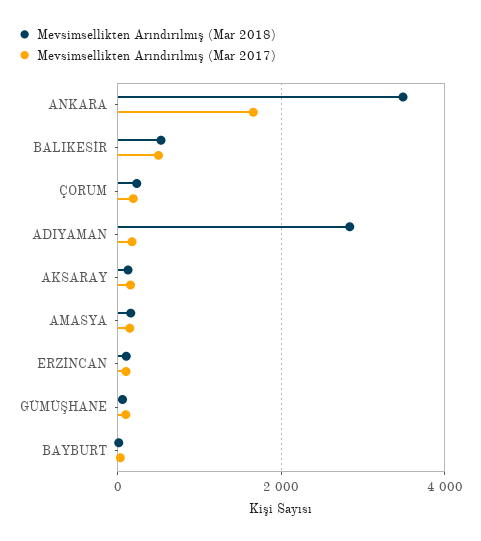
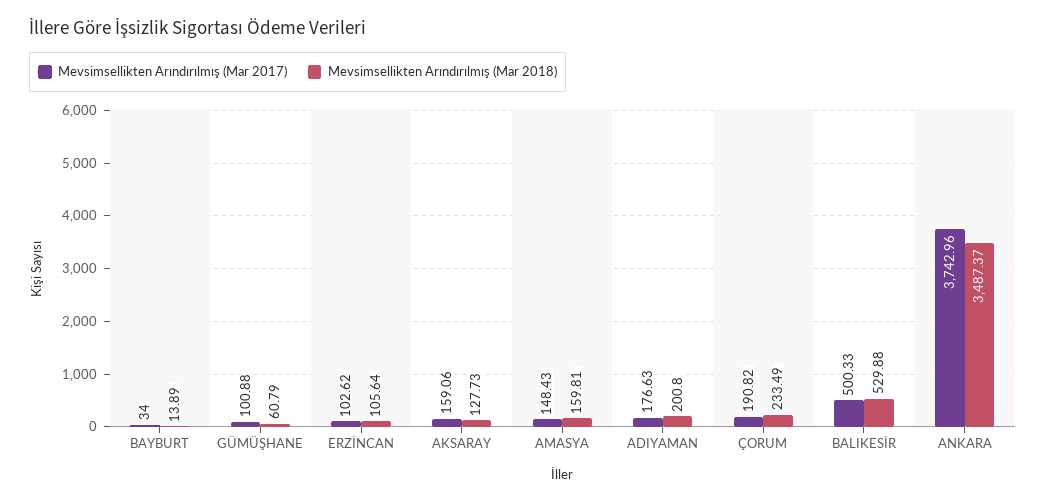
  {
    "Mevsimsellikten Arındırılmış (Mar 2018)": {
      "ANKARA": 3487.37,
      "BALIKESİR": 529.88,
      "ÇORUM": 233.49,
-     "ADIYAMAN": 2800,
+     "ADIYAMAN": 200.8,
      "AKSARAY": 127.73,
      "AMASYA": 159.81,
      "ERZİNCAN": 105.64,
      "GÜMÜŞHANE": 60.79,
      "BAYBURT": 13.89
    },
    "Mevsimsellikten Arındırılmış (Mar 2017)": {
-     "ANKARA": 1600,
+     "ANKARA": 3742.96,
      "BALIKESİR": 500.33,
      "ÇORUM": 190.82,
      "ADIYAMAN": 176.63,
      "AKSARAY": 159.06,
      "AMASYA": 148.43,
      "ERZİNCAN": 102.62,
      "GÜMÜŞHANE": 100.88,
      "BAYBURT": 34
    }
  }

